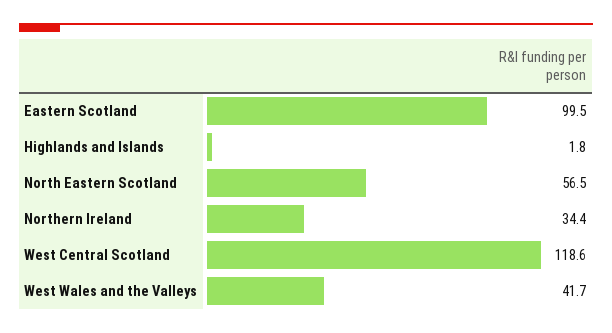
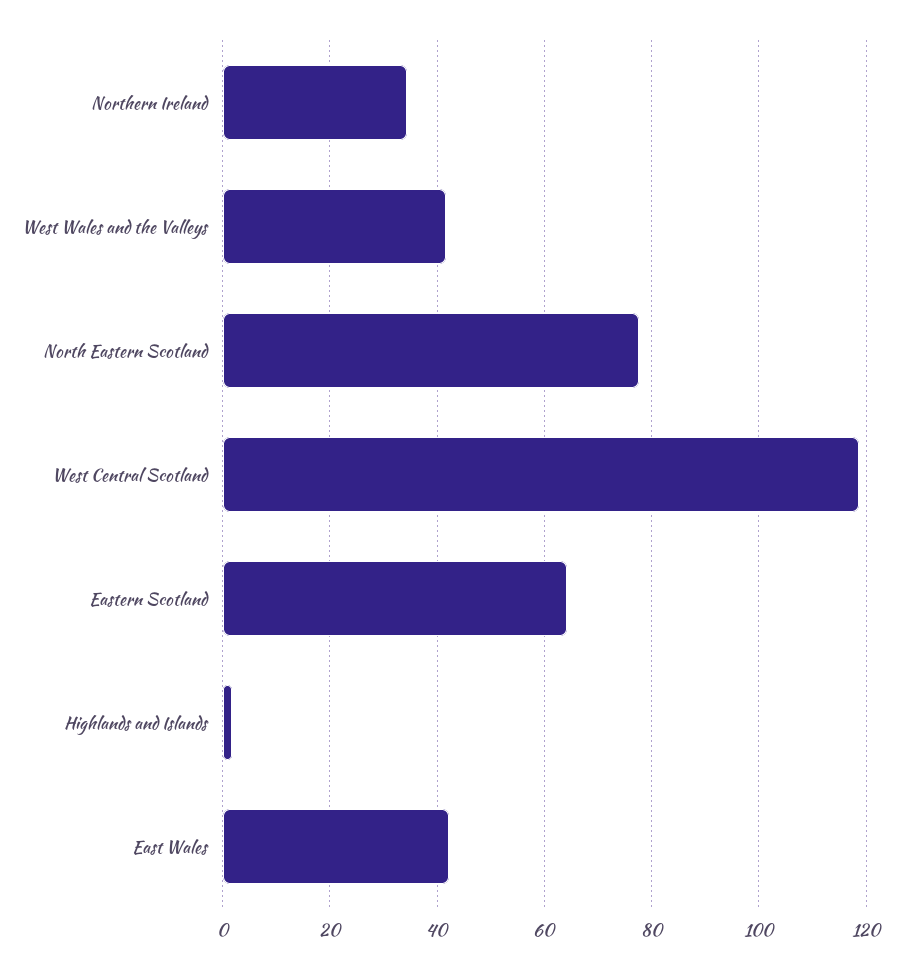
  {
-   "Eastern Scotland": 99.5,
+   "Eastern Scotland": 64,
    "Highlands and Islands": 1.8,
-   "North Eastern Scotland": 56.5,
+   "North Eastern Scotland": 78,
    "Northern Ireland": 34.4,
    "West Central Scotland": 118.6,
-   "West Wales and the Valleys": 41.7
+   "West Wales and the Valleys": 41.7,
+   "East Wales": 42
  }

